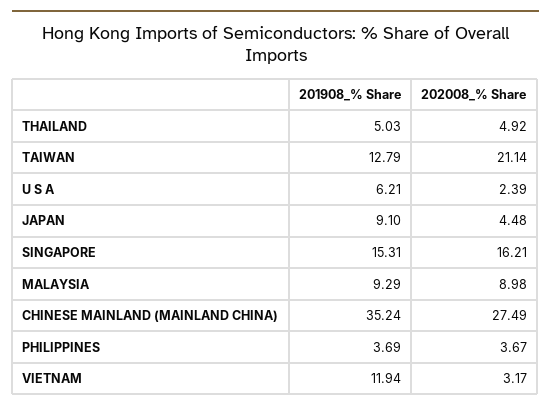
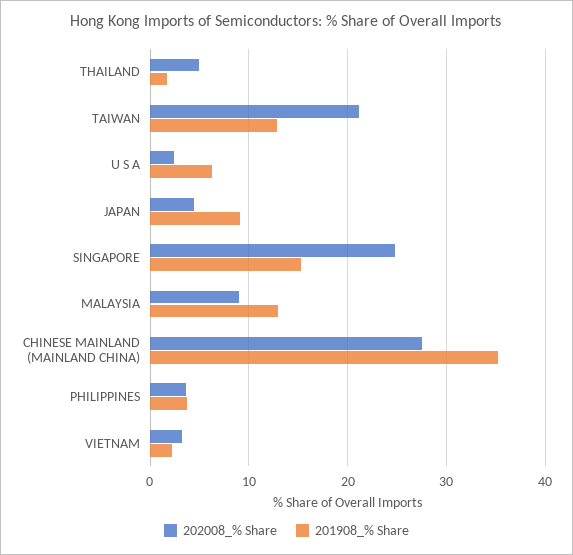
  {
    "201908_% Share": {
-     "THAILAND": 5.03,
+     "THAILAND": 2,
      "TAIWAN": 12.79,
      "U S A": 6.21,
      "JAPAN": 9.1,
      "SINGAPORE": 15.31,
-     "MALAYSIA": 9.29,
+     "MALAYSIA": 13,
      "CHINESE MAINLAND (MAINLAND CHINA)": 35.24,
      "PHILIPPINES": 3.69,
-     "VIETNAM": 11.94
+     "VIETNAM": 2
    },
    "202008_% Share": {
      "THAILAND": 4.92,
      "TAIWAN": 21.14,
      "U S A": 2.39,
      "JAPAN": 4.48,
-     "SINGAPORE": 16.21,
+     "SINGAPORE": 25,
      "MALAYSIA": 8.98,
      "CHINESE MAINLAND (MAINLAND CHINA)": 27.49,
      "PHILIPPINES": 3.67,
      "VIETNAM": 3.17
    }
  }

